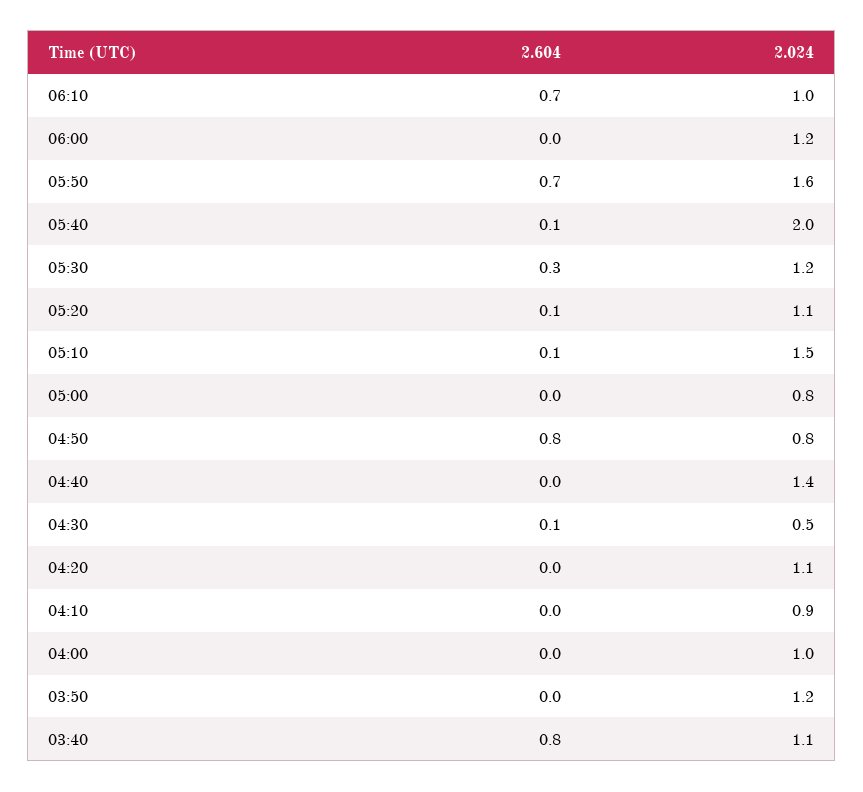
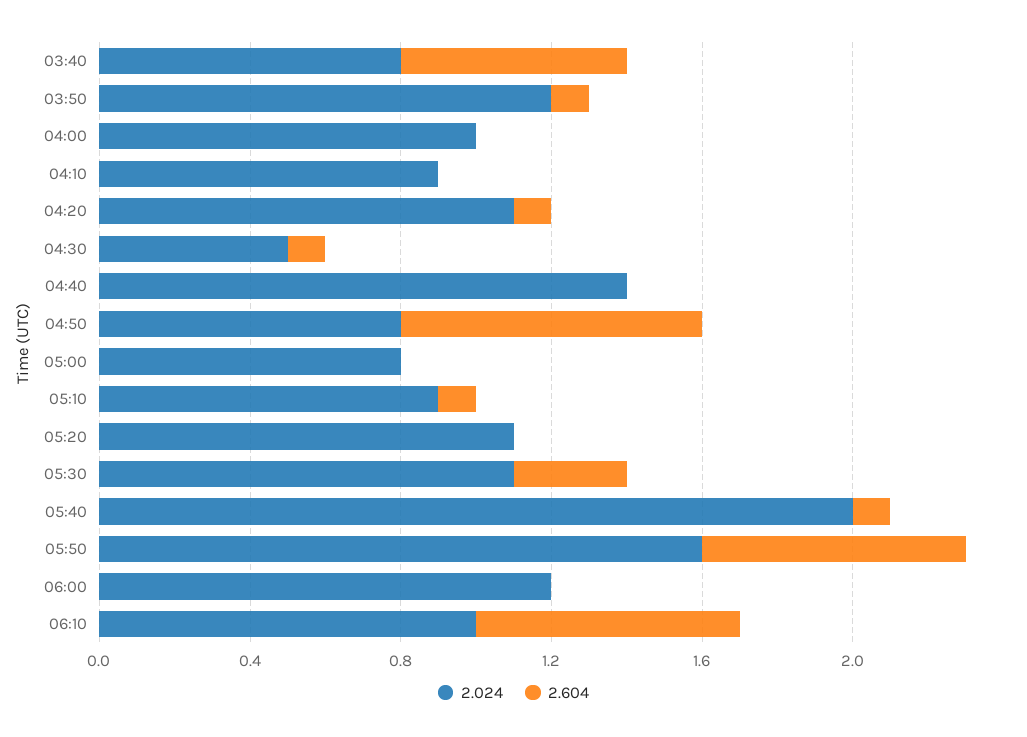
  {
    "2.604": {
      "06:10": 0.7,
      "06:00": 0,
      "05:50": 0.7,
      "05:40": 0.1,
      "05:30": 0.3,
-     "05:20": 0.1,
+     "05:20": 0,
      "05:10": 0.1,
      "05:00": 0,
      "04:50": 0.8,
      "04:40": 0,
      "04:30": 0.1,
-     "04:20": 0,
+     "04:20": 0.1,
      "04:10": 0,
      "04:00": 0,
-     "03:50": 0,
+     "03:50": 0.1,
-     "03:40": 0.8
+     "03:40": 0.6
    },
    "2.024": {
      "06:10": 1,
      "06:00": 1.2,
      "05:50": 1.6,
      "05:40": 2,
-     "05:30": 1.2,
+     "05:30": 1.1,
      "05:20": 1.1,
-     "05:10": 1.5,
+     "05:10": 0.9,
      "05:00": 0.8,
      "04:50": 0.8,
      "04:40": 1.4,
      "04:30": 0.5,
      "04:20": 1.1,
      "04:10": 0.9,
      "04:00": 1,
      "03:50": 1.2,
-     "03:40": 1.1
+     "03:40": 0.8
    }
  }

